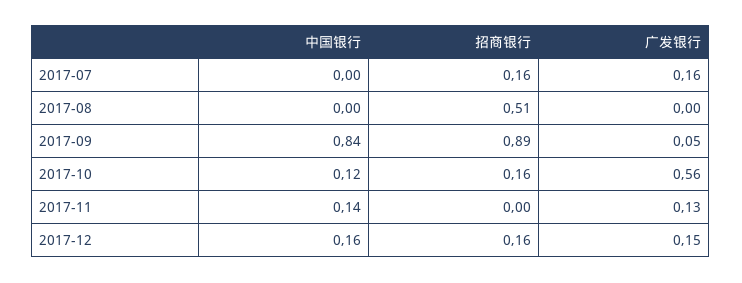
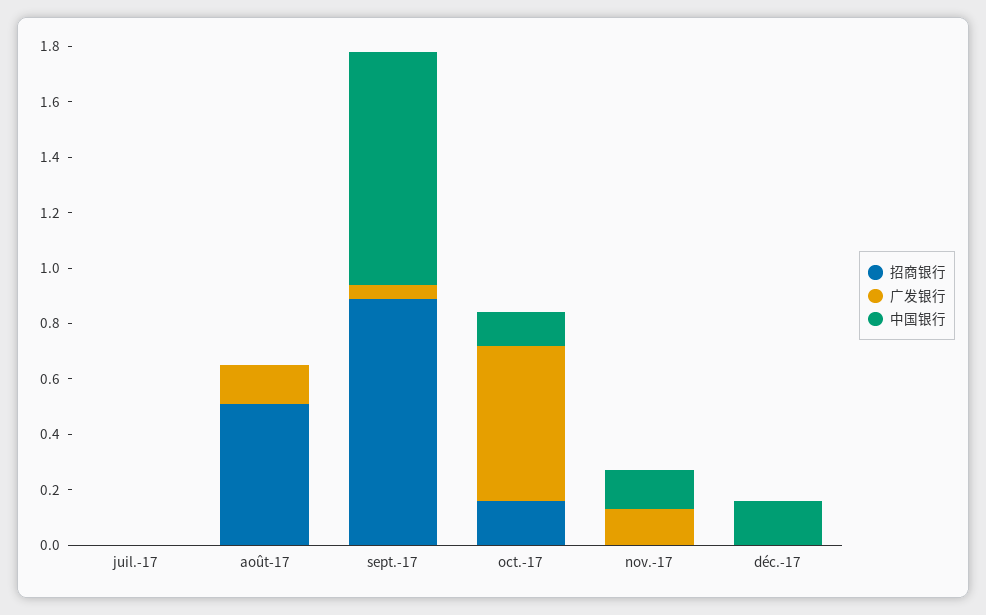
  {
    "中国银行": {
      "2017-07": 0,
      "2017-08": 0,
      "2017-09": 0.84,
      "2017-10": 0.12,
      "2017-11": 0.14,
      "2017-12": 0.16
    },
    "招商银行": {
-     "2017-07": 0.16,
+     "2017-07": 0,
      "2017-08": 0.51,
      "2017-09": 0.89,
      "2017-10": 0.16,
      "2017-11": 0,
-     "2017-12": 0.16
+     "2017-12": 0
    },
    "广发银行": {
-     "2017-07": 0.16,
+     "2017-07": 0,
-     "2017-08": 0,
+     "2017-08": 0.15,
      "2017-09": 0.05,
      "2017-10": 0.56,
      "2017-11": 0.13,
-     "2017-12": 0.15
+     "2017-12": 0
    }
  }

